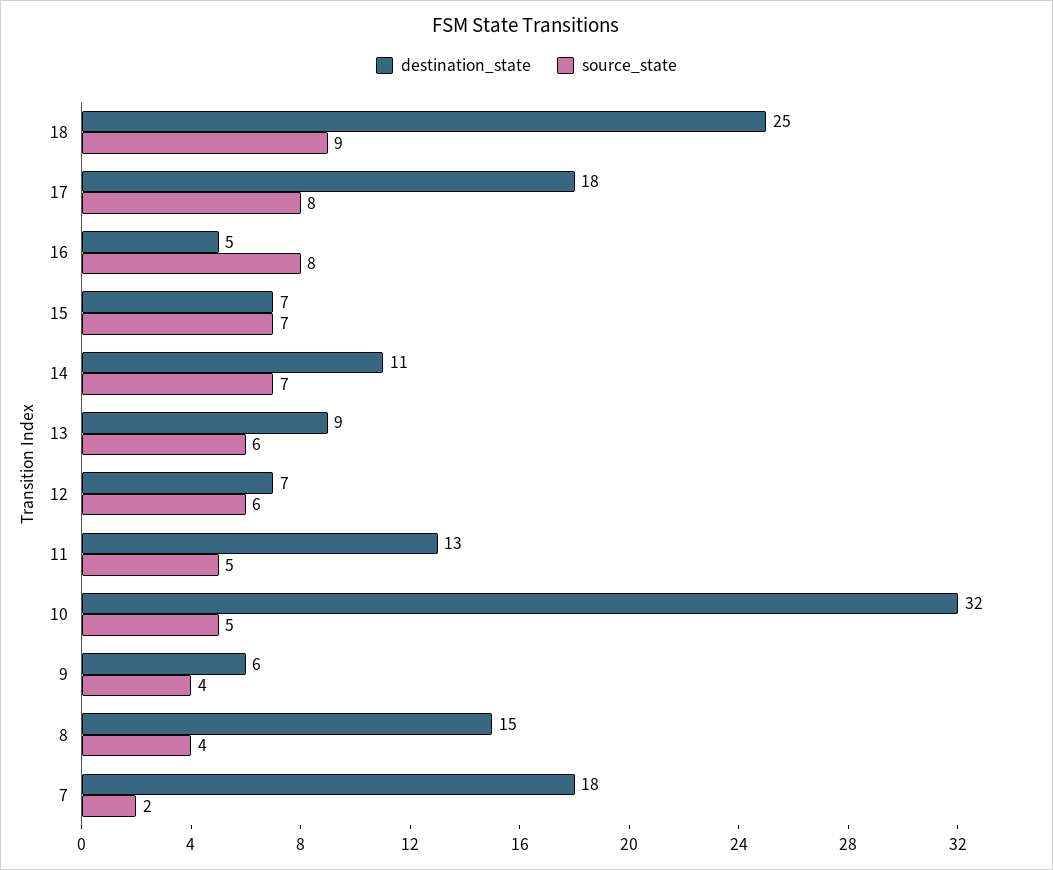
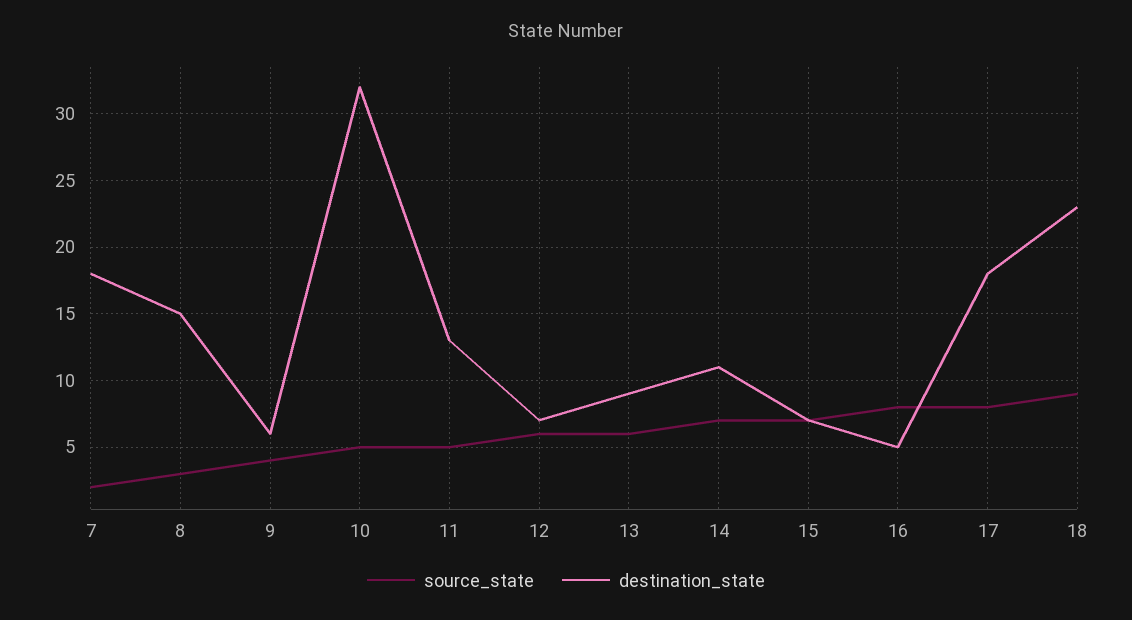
  {
    "destination_state": {
-     "18": 25,
+     "18": 23,
      "17": 18,
      "16": 5,
      "15": 7,
      "14": 11,
      "13": 9,
      "12": 7,
      "11": 13,
      "10": 32,
      "9": 6,
      "8": 15,
      "7": 18
    },
    "source_state": {
      "18": 9,
      "17": 8,
      "16": 8,
      "15": 7,
      "14": 7,
      "13": 6,
      "12": 6,
      "11": 5,
      "10": 5,
      "9": 4,
-     "8": 4,
+     "8": 3,
      "7": 2
    }
  }

